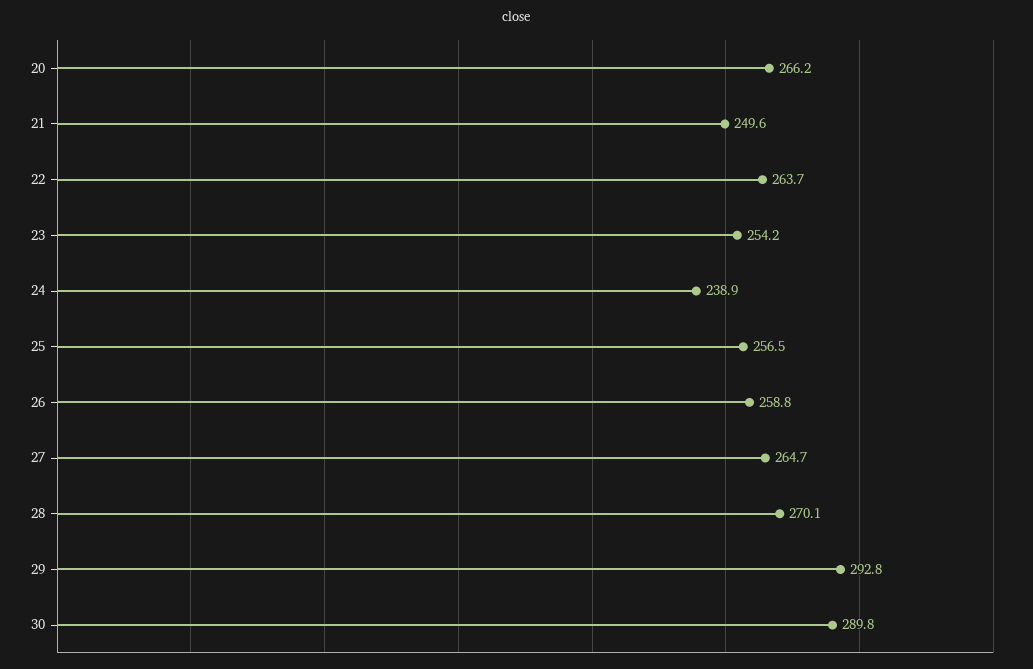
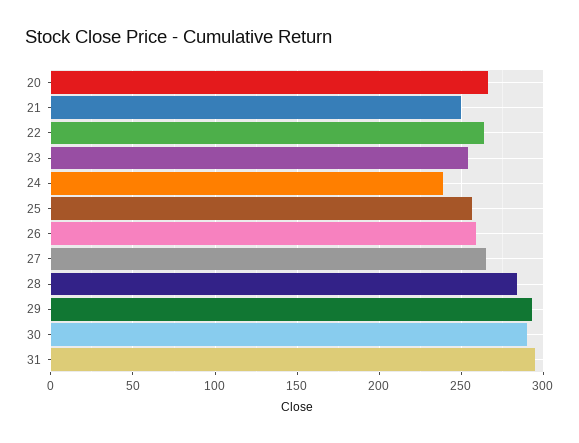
  {
    "20": 266.2,
    "21": 249.6,
    "22": 263.7,
    "23": 254.2,
    "24": 238.9,
    "25": 256.5,
    "26": 258.8,
    "27": 264.7,
-   "28": 270.1,
+   "28": 285,
    "29": 292.8,
-   "30": 289.8
+   "30": 289.8,
+   "31": 295
  }

